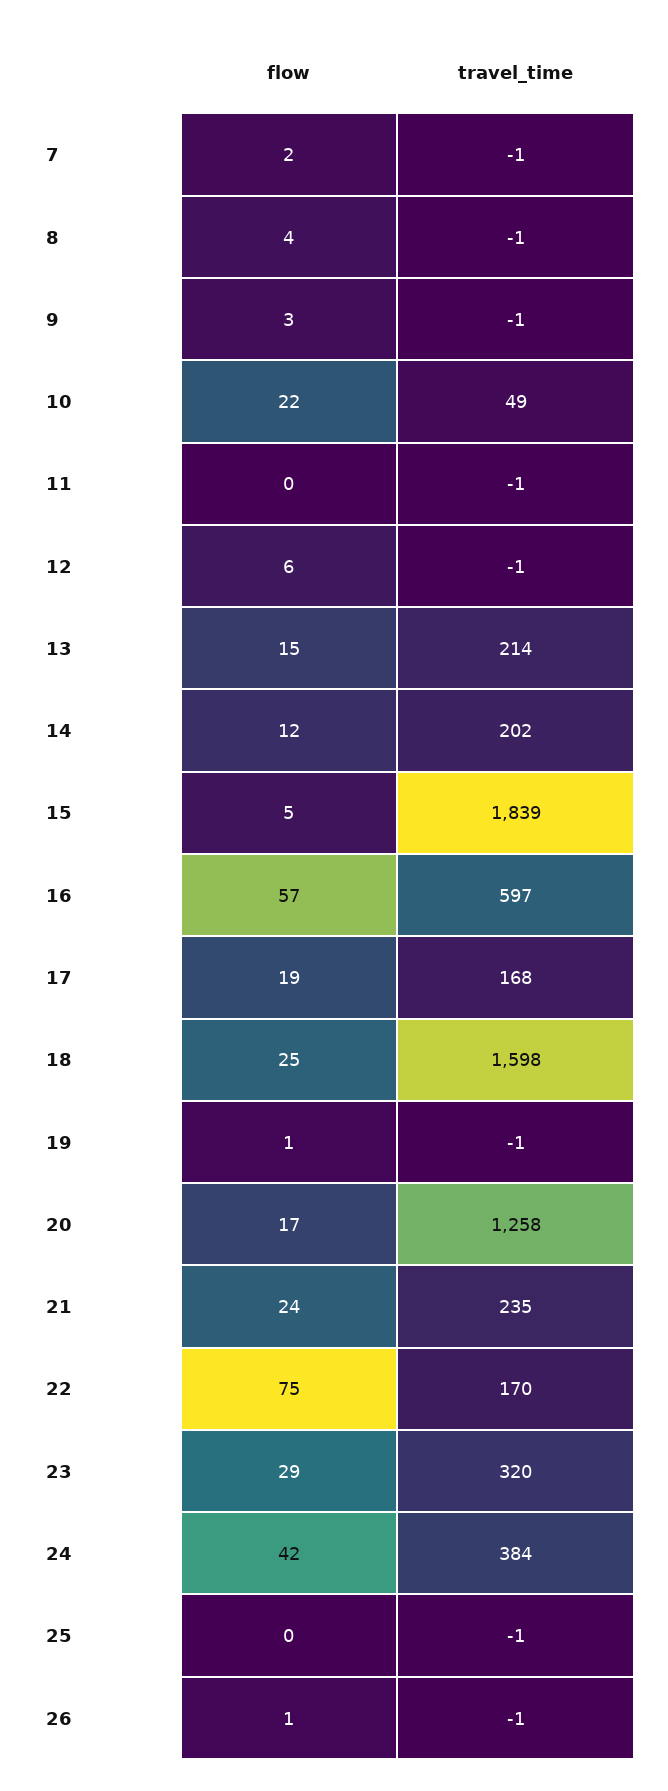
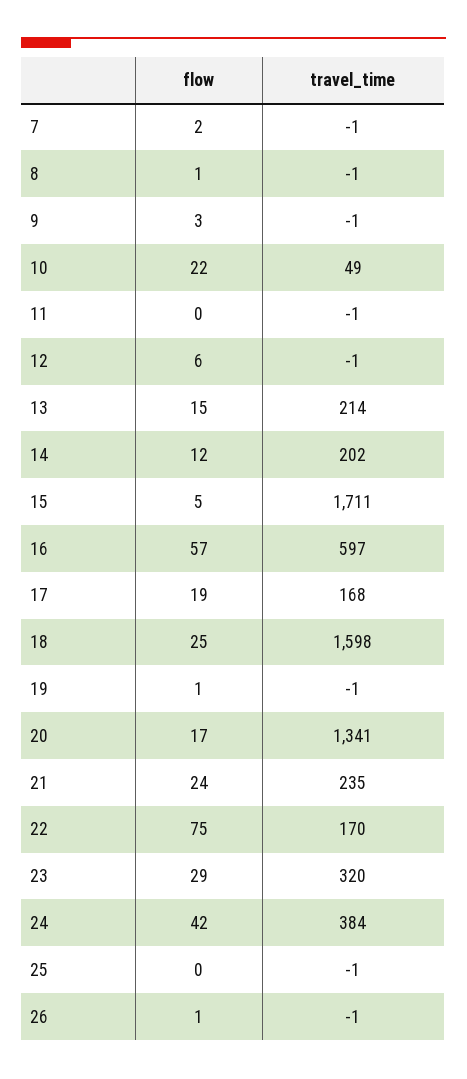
  {
    "flow": {
      "7": 2,
-     "8": 4,
+     "8": 1,
      "9": 3,
      "10": 22,
      "11": 0,
      "12": 6,
      "13": 15,
      "14": 12,
      "15": 5,
      "16": 57,
      "17": 19,
      "18": 25,
      "19": 1,
      "20": 17,
      "21": 24,
      "22": 75,
      "23": 29,
      "24": 42,
      "25": 0,
      "26": 1
    },
    "travel_time": {
      "7": -1,
      "8": -1,
      "9": -1,
      "10": 49,
      "11": -1,
      "12": -1,
      "13": 214,
      "14": 202,
-     "15": 1839,
+     "15": 1711,
      "16": 597,
      "17": 168,
      "18": 1598,
      "19": -1,
-     "20": 1258,
+     "20": 1341,
      "21": 235,
      "22": 170,
      "23": 320,
      "24": 384,
      "25": -1,
      "26": -1
    }
  }

